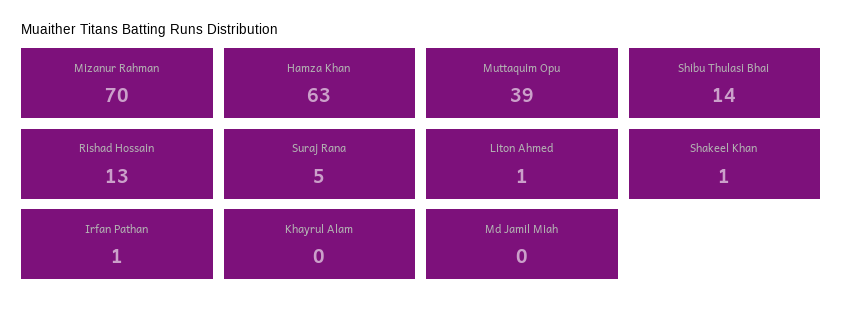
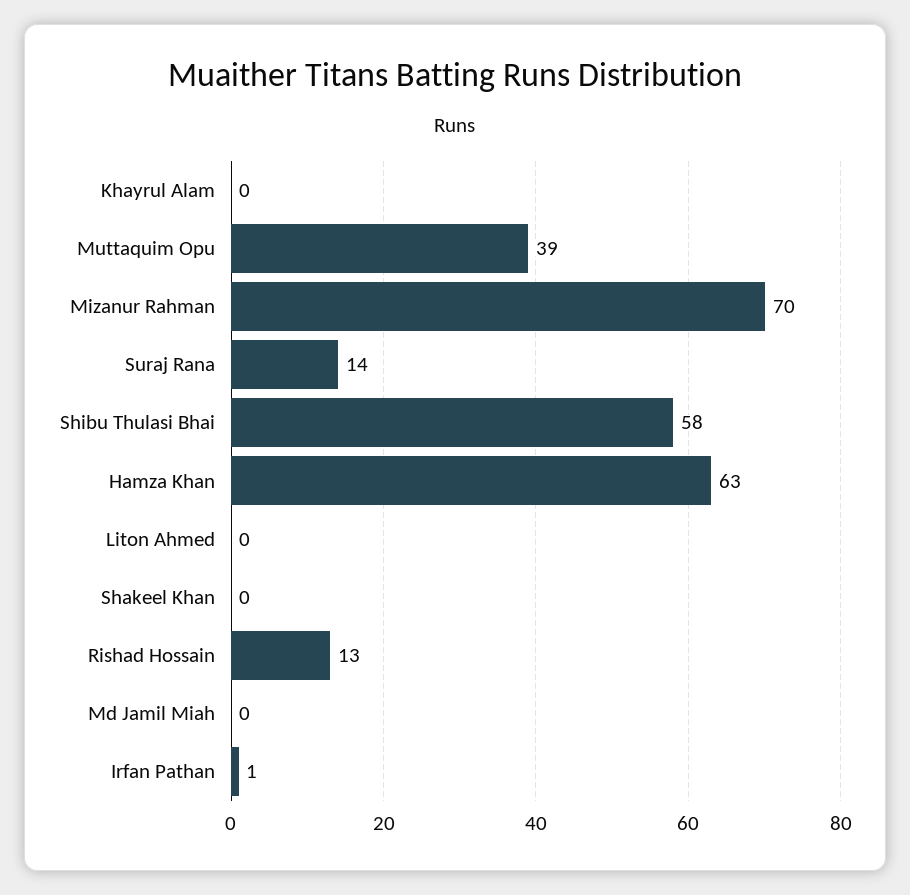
  {
    "Mizanur Rahman": 70,
    "Hamza Khan": 63,
    "Muttaquim Opu": 39,
-   "Shibu Thulasi Bhai": 14,
+   "Shibu Thulasi Bhai": 58,
    "Rishad Hossain": 13,
-   "Suraj Rana": 5,
+   "Suraj Rana": 14,
-   "Liton Ahmed": 1,
+   "Liton Ahmed": 0,
-   "Shakeel Khan": 1,
+   "Shakeel Khan": 0,
    "Irfan Pathan": 1,
    "Khayrul Alam": 0,
    "Md Jamil Miah": 0
  }

